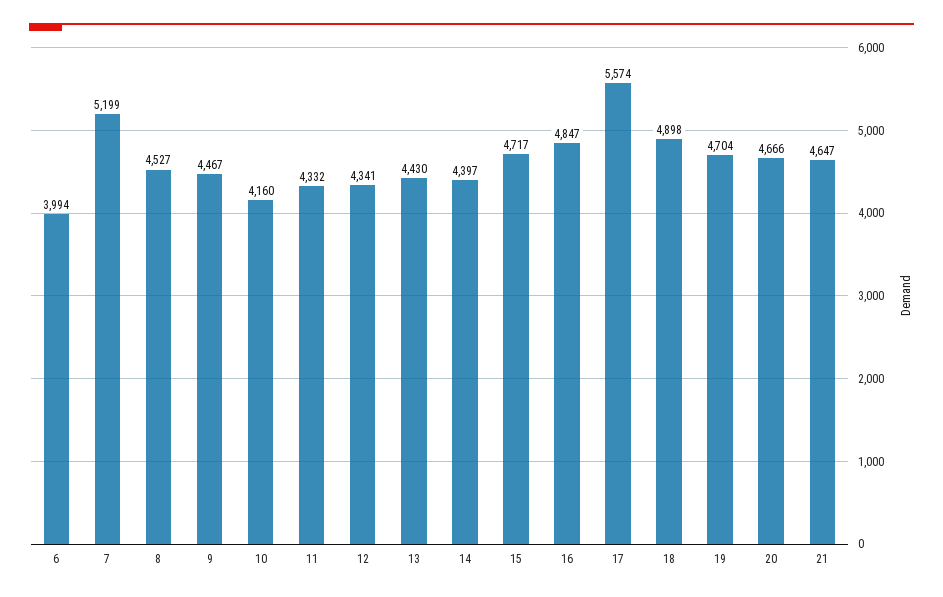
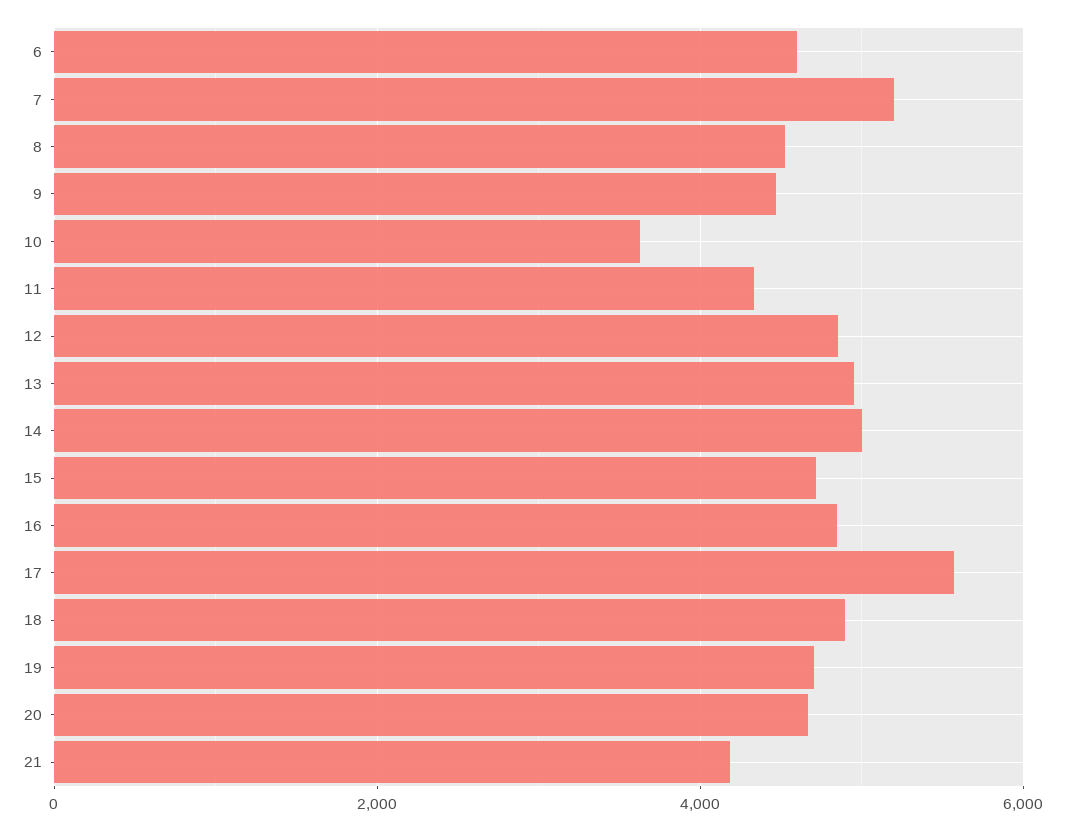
  {
-   "6": 3994,
+   "6": 4600,
    "7": 5199,
    "8": 4527,
    "9": 4467,
-   "10": 4160,
+   "10": 3600,
    "11": 4332,
-   "12": 4341,
+   "12": 4800,
-   "13": 4430,
+   "13": 5000,
-   "14": 4397,
+   "14": 5000,
    "15": 4717,
    "16": 4847,
    "17": 5574,
    "18": 4898,
    "19": 4704,
    "20": 4666,
-   "21": 4647
+   "21": 4200
  }

